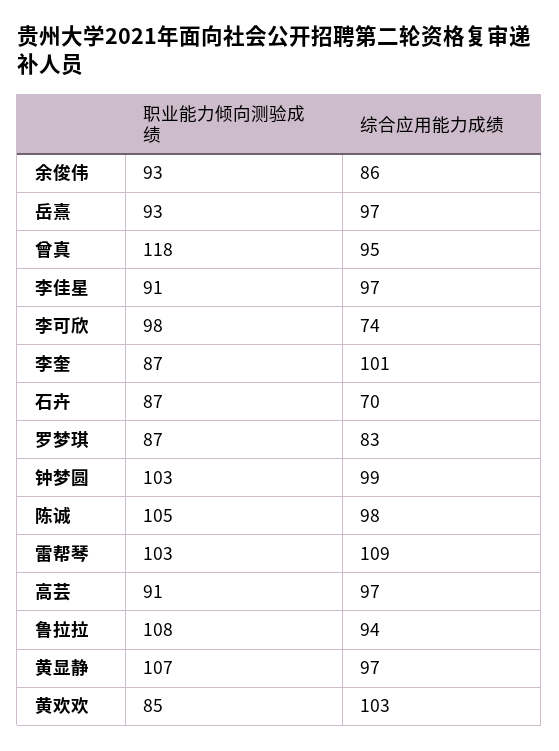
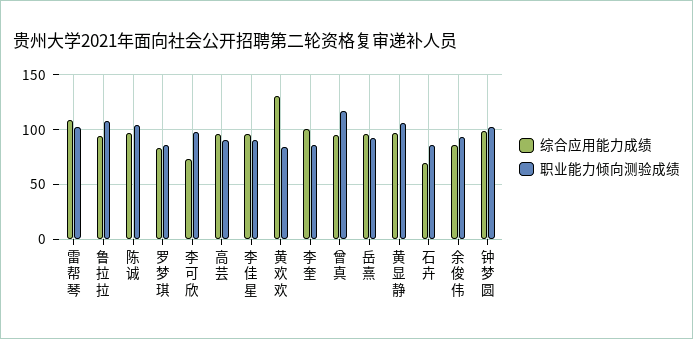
  {
    "职业能力倾向测验成绩": {
      "余俊伟": 93,
      "岳熹": 93,
      "曾真": 118,
      "李佳星": 91,
      "李可欣": 98,
      "李奎": 87,
      "石卉": 87,
      "罗梦琪": 87,
      "钟梦圆": 103,
      "陈诚": 105,
      "雷帮琴": 103,
      "高芸": 91,
      "鲁拉拉": 108,
      "黄显静": 107,
      "黄欢欢": 85
    },
    "综合应用能力成绩": {
      "余俊伟": 86,
      "岳熹": 97,
      "曾真": 95,
      "李佳星": 97,
      "李可欣": 74,
      "李奎": 101,
      "石卉": 70,
      "罗梦琪": 83,
      "钟梦圆": 99,
      "陈诚": 98,
      "雷帮琴": 109,
      "高芸": 97,
      "鲁拉拉": 94,
      "黄显静": 97,
-     "黄欢欢": 103
+     "黄欢欢": 130
    }
  }

